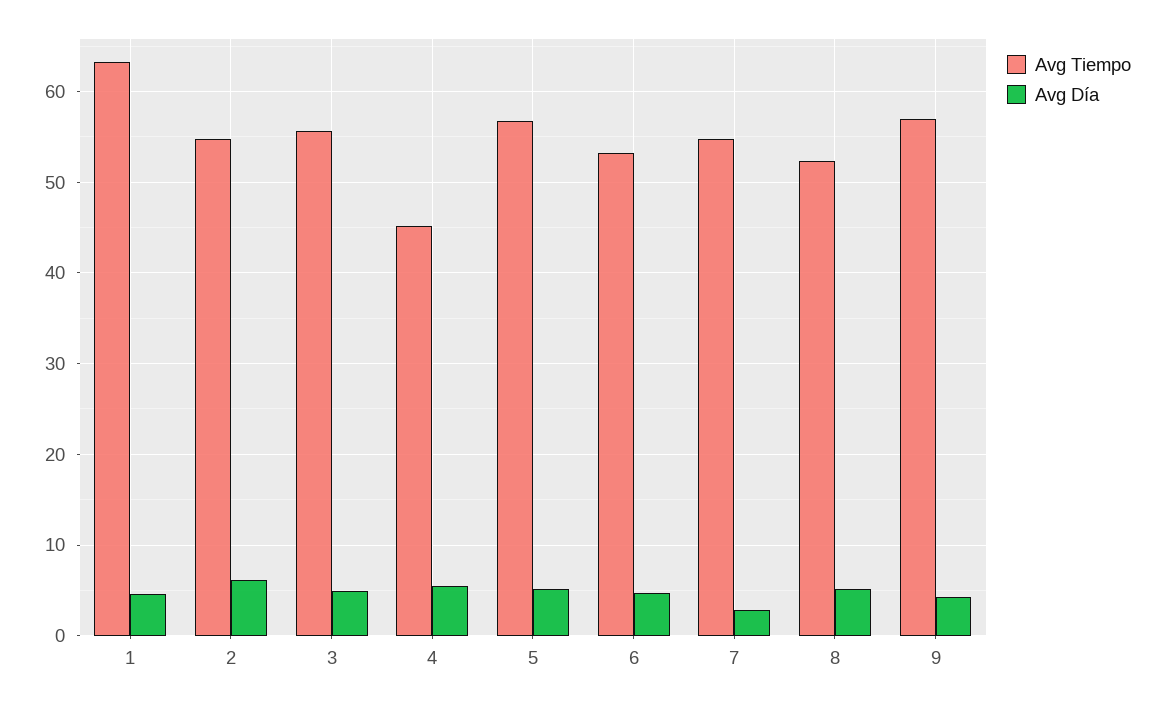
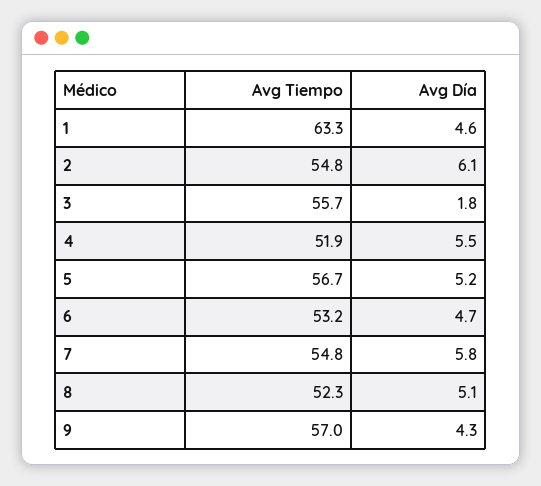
  {
    "Avg Tiempo": {
      "1": 63.3,
      "2": 54.8,
      "3": 55.7,
-     "4": 45,
+     "4": 51.9,
      "5": 56.7,
      "6": 53.2,
      "7": 54.8,
      "8": 52.3,
      "9": 57
    },
    "Avg Día": {
      "1": 4.6,
      "2": 6.1,
-     "3": 5,
+     "3": 1.8,
      "4": 5.5,
      "5": 5.2,
      "6": 4.7,
-     "7": 3,
+     "7": 5.8,
      "8": 5.1,
      "9": 4.3
    }
  }

